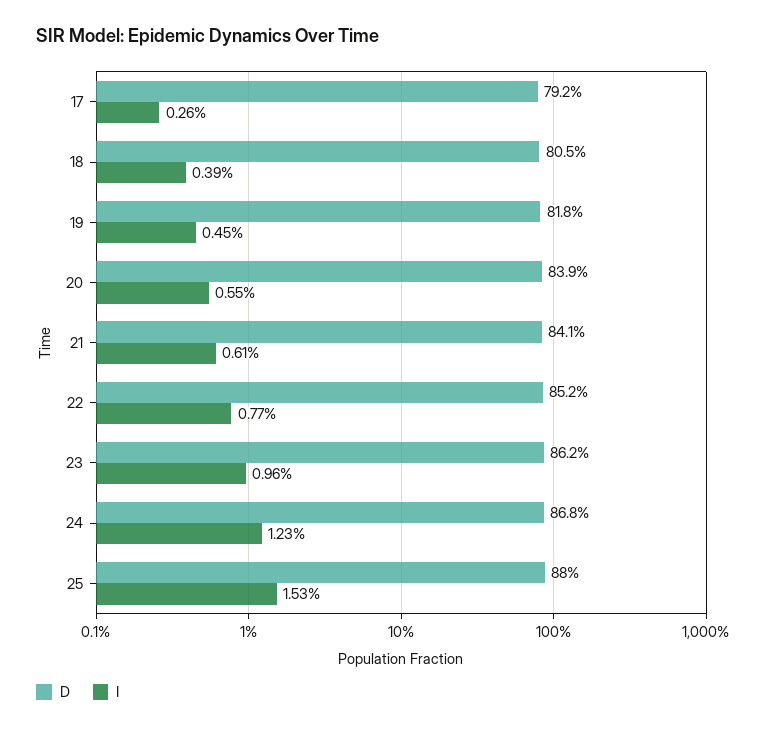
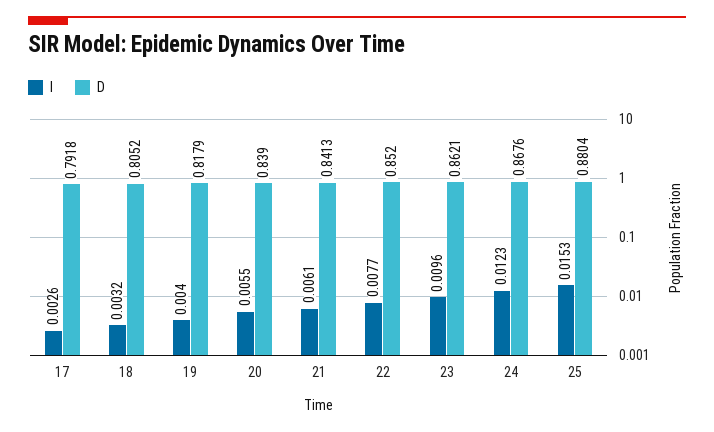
  {
    "D": {
      "17": 0.7918,
      "18": 0.8052,
      "19": 0.8179,
      "20": 0.839,
      "21": 0.8413,
      "22": 0.852,
      "23": 0.8621,
      "24": 0.8676,
      "25": 0.8804
    },
    "I": {
      "17": 0.0026,
-     "18": 0.0039,
+     "18": 0.0032,
-     "19": 0.0045,
+     "19": 0.004,
      "20": 0.0055,
      "21": 0.0061,
      "22": 0.0077,
      "23": 0.0096,
      "24": 0.0123,
      "25": 0.0153
    }
  }

